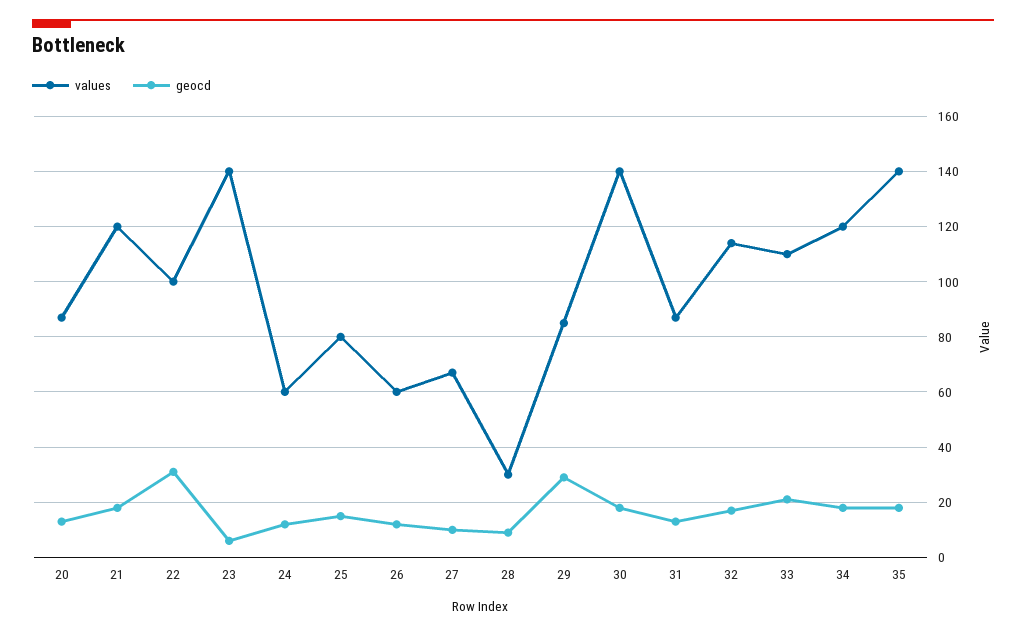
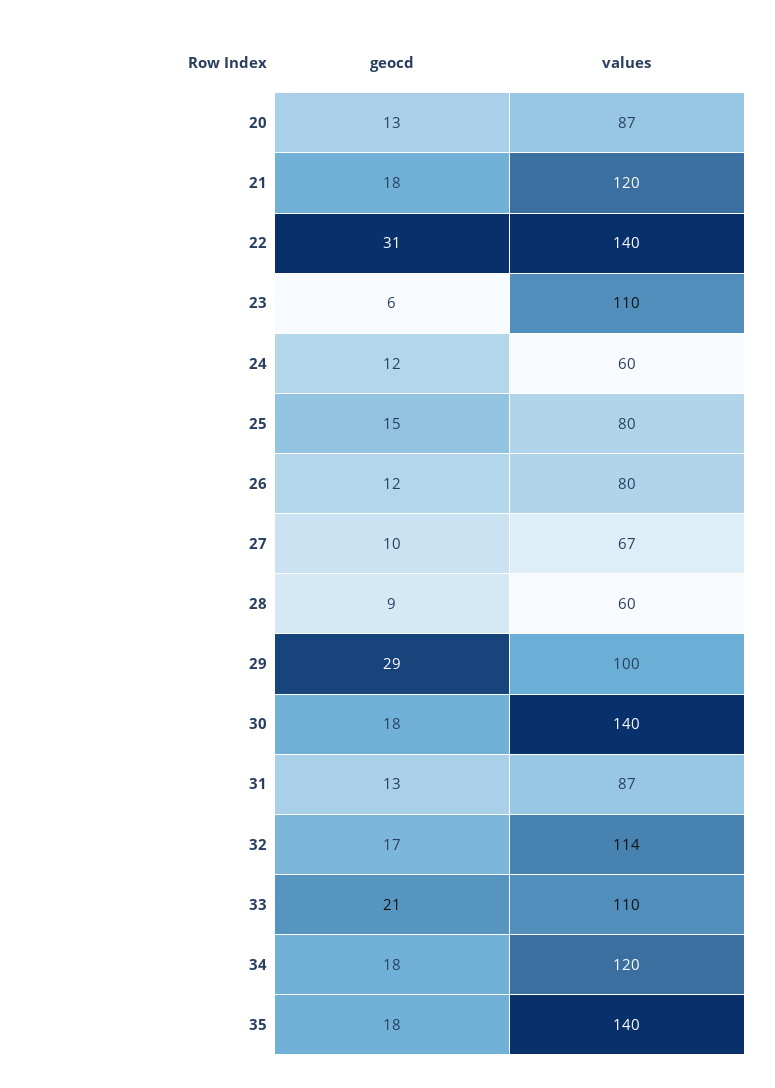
  {
    "values": {
      "20": 87,
      "21": 120,
-     "22": 100,
+     "22": 140,
-     "23": 140,
+     "23": 110,
      "24": 60,
      "25": 80,
-     "26": 60,
+     "26": 80,
      "27": 67,
-     "28": 30,
+     "28": 60,
-     "29": 85,
+     "29": 100,
      "30": 140,
      "31": 87,
      "32": 114,
      "33": 110,
      "34": 120,
      "35": 140
    },
    "geocd": {
      "20": 13,
      "21": 18,
      "22": 31,
      "23": 6,
      "24": 12,
      "25": 15,
      "26": 12,
      "27": 10,
      "28": 9,
      "29": 29,
      "30": 18,
      "31": 13,
      "32": 17,
      "33": 21,
      "34": 18,
      "35": 18
    }
  }

